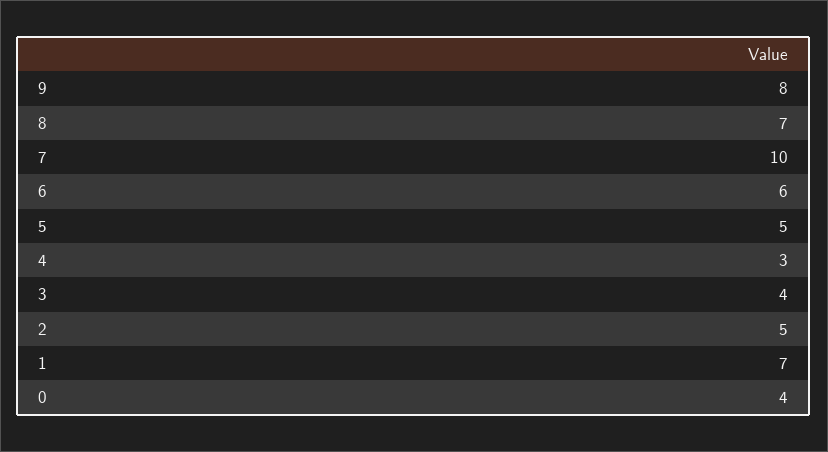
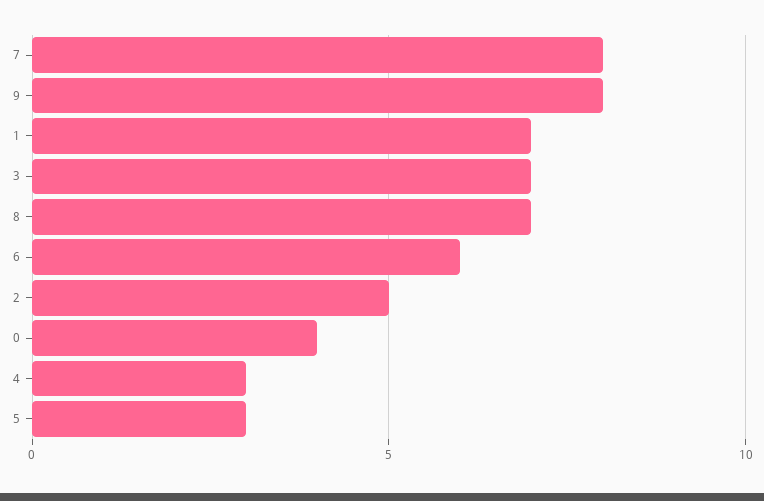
  {
    "9": 8,
    "8": 7,
-   "7": 10,
+   "7": 8,
    "6": 6,
-   "5": 5,
+   "5": 3,
    "4": 3,
-   "3": 4,
+   "3": 7,
    "2": 5,
    "1": 7,
    "0": 4
  }

